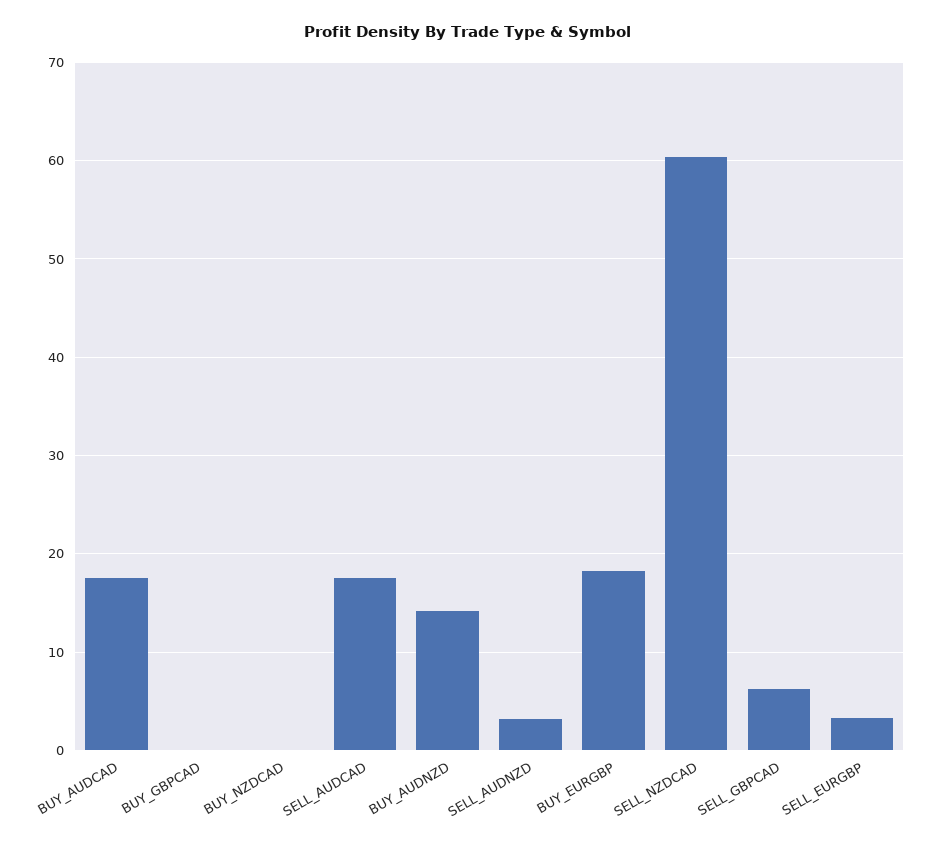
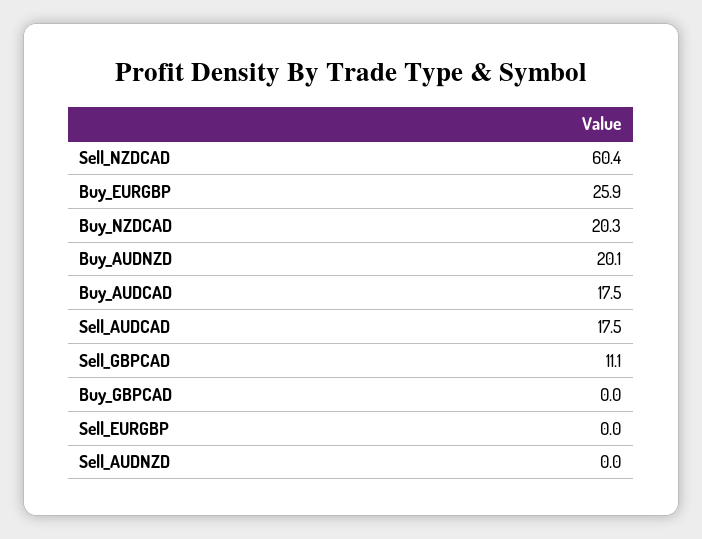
  {
    "BUY_AUDCAD": 17.5,
    "BUY_GBPCAD": 0,
-   "BUY_NZDCAD": 0,
+   "BUY_NZDCAD": 20.3,
    "SELL_AUDCAD": 17.5,
-   "BUY_AUDNZD": 14,
+   "BUY_AUDNZD": 20.1,
-   "SELL_AUDNZD": 3,
+   "SELL_AUDNZD": 0,
-   "BUY_EURGBP": 18,
+   "BUY_EURGBP": 25.9,
    "SELL_NZDCAD": 60.4,
-   "SELL_GBPCAD": 6,
+   "SELL_GBPCAD": 11.1,
-   "SELL_EURGBP": 3
+   "SELL_EURGBP": 0
  }

